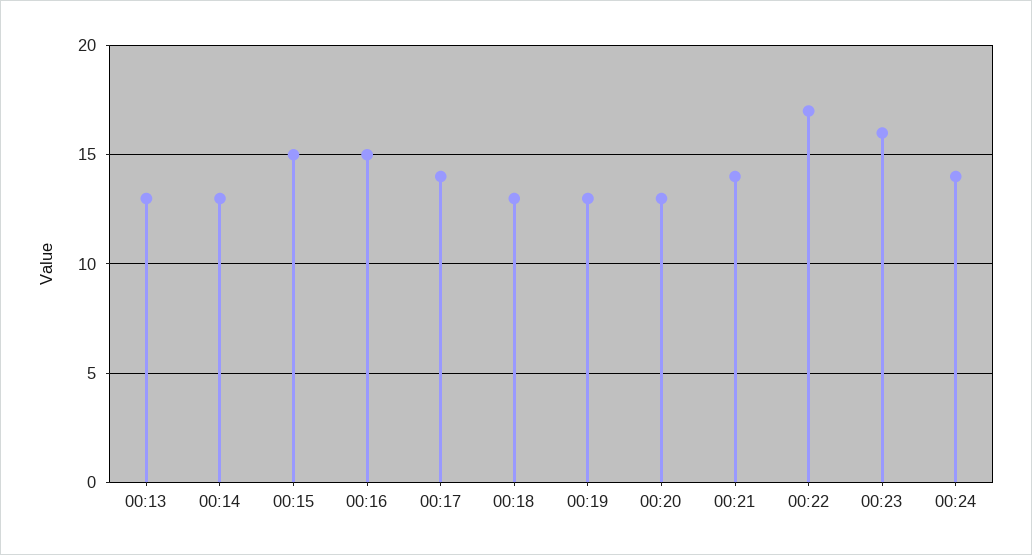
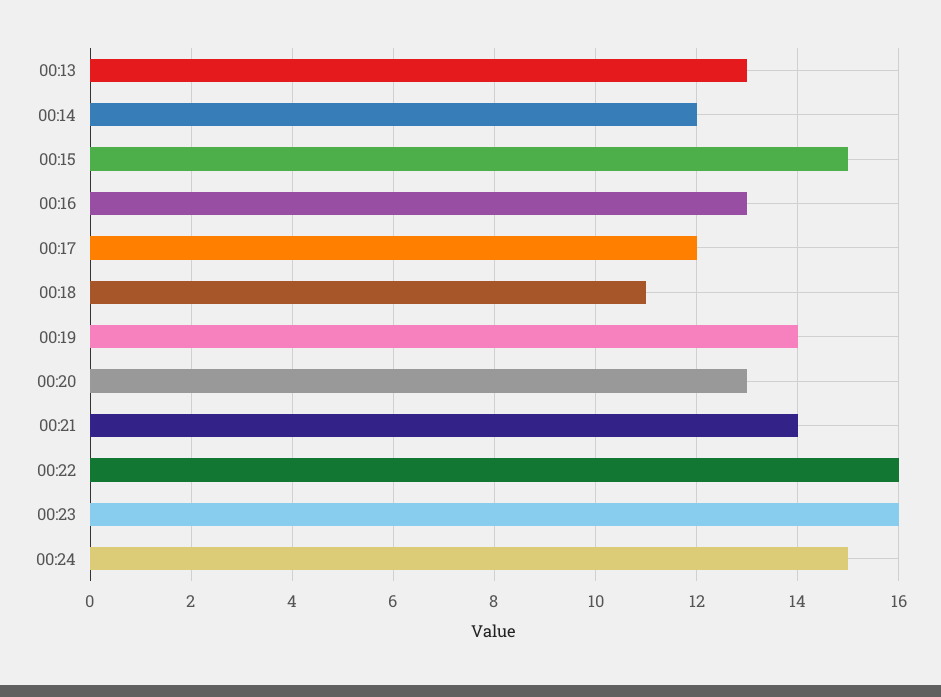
  {
    "00:13": 13,
-   "00:14": 13,
+   "00:14": 12,
    "00:15": 15,
-   "00:16": 15,
+   "00:16": 13,
-   "00:17": 14,
+   "00:17": 12,
-   "00:18": 13,
+   "00:18": 11,
-   "00:19": 13,
+   "00:19": 14,
    "00:20": 13,
    "00:21": 14,
-   "00:22": 17,
+   "00:22": 16,
    "00:23": 16,
-   "00:24": 14
+   "00:24": 15
  }

